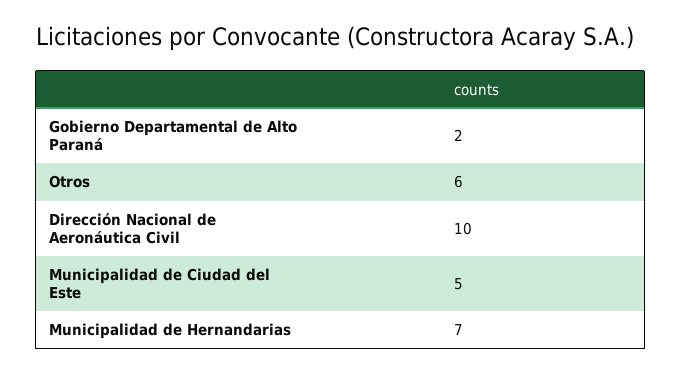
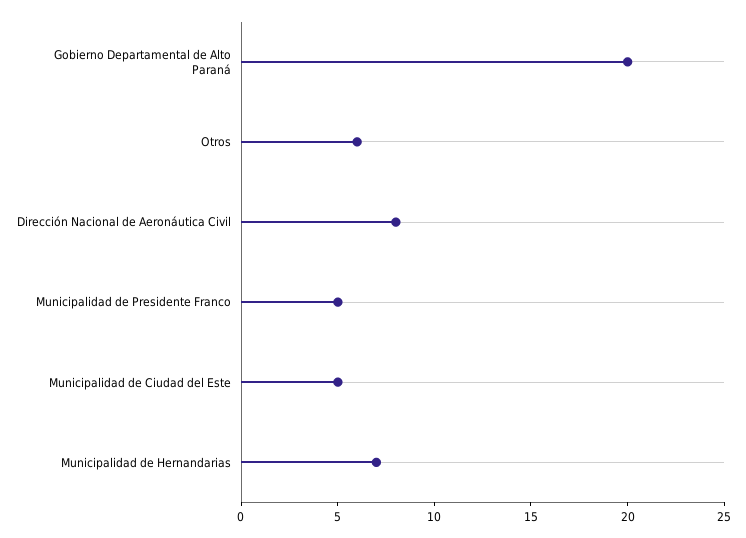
  {
-   "Gobierno Departamental de Alto Paraná": 2,
+   "Gobierno Departamental de Alto Paraná": 20,
    "Otros": 6,
-   "Dirección Nacional de Aeronáutica Civil": 10,
+   "Dirección Nacional de Aeronáutica Civil": 8,
    "Municipalidad de Ciudad del Este": 5,
-   "Municipalidad de Hernandarias": 7
+   "Municipalidad de Hernandarias": 7,
+   "Municipalidad de Presidente Franco": 5
  }

